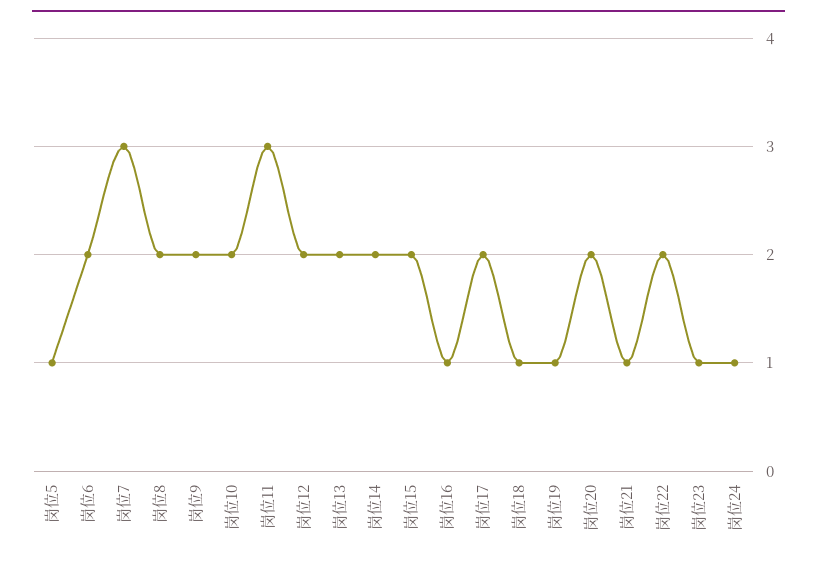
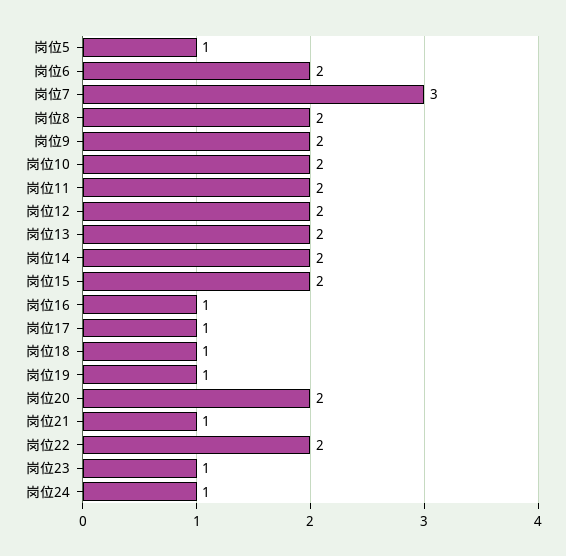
  {
    "岗位5": 1,
    "岗位6": 2,
    "岗位7": 3,
    "岗位8": 2,
    "岗位9": 2,
    "岗位10": 2,
-   "岗位11": 3,
+   "岗位11": 2,
    "岗位12": 2,
    "岗位13": 2,
    "岗位14": 2,
    "岗位15": 2,
    "岗位16": 1,
-   "岗位17": 2,
+   "岗位17": 1,
    "岗位18": 1,
    "岗位19": 1,
    "岗位20": 2,
    "岗位21": 1,
    "岗位22": 2,
    "岗位23": 1,
    "岗位24": 1
  }

